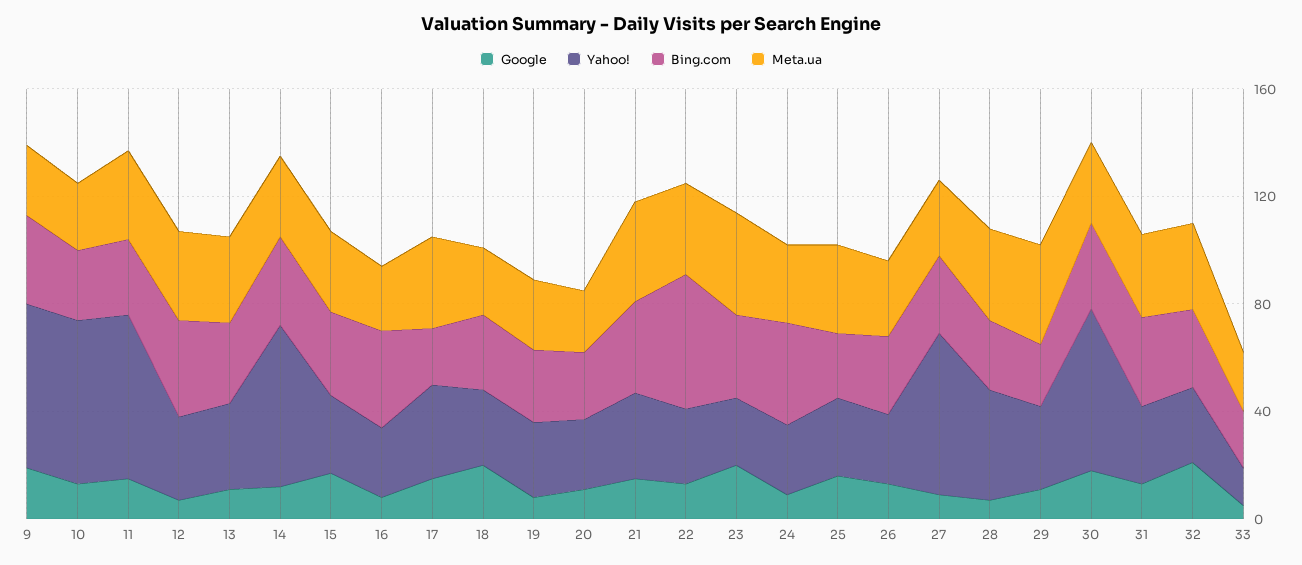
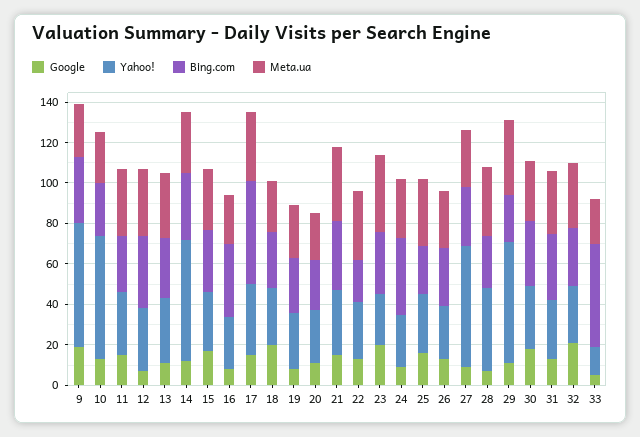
  {
    "Google": {
      "9": 20,
      "10": 15,
      "11": 15,
      "12": 5,
      "13": 10,
      "14": 10,
      "15": 15,
      "16": 10,
      "17": 15,
      "18": 20,
      "19": 10,
      "20": 10,
      "21": 15,
      "22": 15,
      "23": 20,
      "24": 10,
      "25": 15,
      "26": 15,
      "27": 10,
      "28": 5,
      "29": 10,
      "30": 20,
      "31": 15,
      "32": 20,
      "33": 5
    },
    "Yahoo!": {
      "9": 60,
      "10": 60,
-     "11": 60,
+     "11": 30,
      "12": 30,
      "13": 30,
      "14": 60,
      "15": 30,
      "16": 25,
      "17": 35,
      "18": 30,
      "19": 30,
      "20": 25,
      "21": 30,
      "22": 30,
      "23": 25,
      "24": 25,
      "25": 30,
      "26": 25,
      "27": 60,
      "28": 40,
-     "29": 30,
+     "29": 60,
-     "30": 60,
+     "30": 30,
      "31": 30,
      "32": 30,
      "33": 15
    },
    "Bing.com": {
      "9": 35,
      "10": 25,
      "11": 30,
      "12": 35,
      "13": 30,
      "14": 35,
      "15": 30,
      "16": 35,
-     "17": 20,
+     "17": 50,
      "18": 30,
      "19": 25,
      "20": 25,
      "21": 35,
-     "22": 50,
+     "22": 20,
      "23": 30,
      "24": 40,
      "25": 25,
      "26": 30,
      "27": 30,
      "28": 25,
      "29": 25,
      "30": 30,
      "31": 35,
      "32": 30,
-     "33": 20
+     "33": 50
    },
    "Meta.ua": {
      "9": 25,
      "10": 25,
      "11": 35,
      "12": 35,
      "13": 30,
      "14": 30,
      "15": 30,
      "16": 25,
      "17": 35,
      "18": 25,
      "19": 25,
      "20": 25,
      "21": 35,
      "22": 35,
      "23": 40,
      "24": 30,
      "25": 35,
      "26": 30,
      "27": 30,
      "28": 35,
      "29": 35,
      "30": 30,
      "31": 30,
      "32": 30,
      "33": 20
    }
  }

